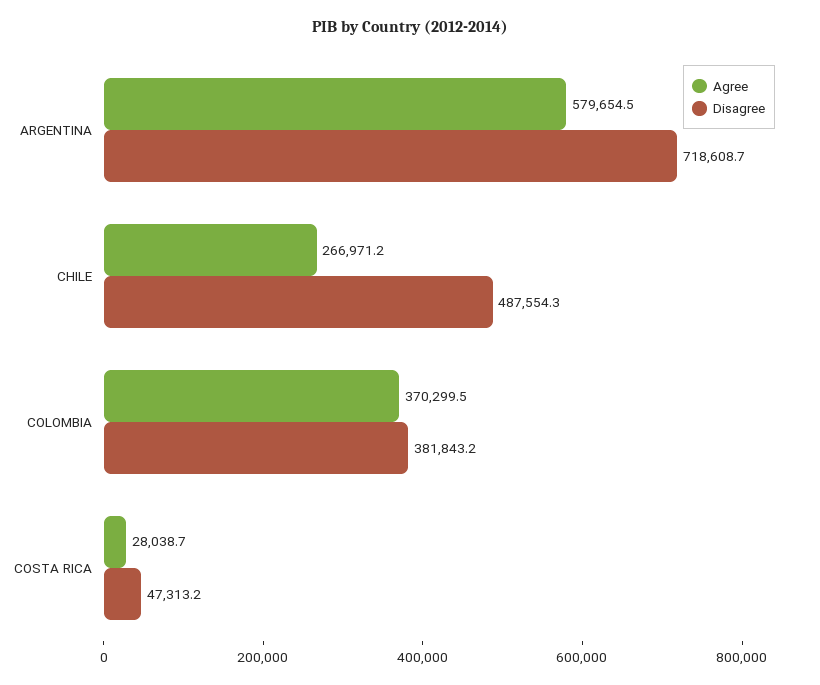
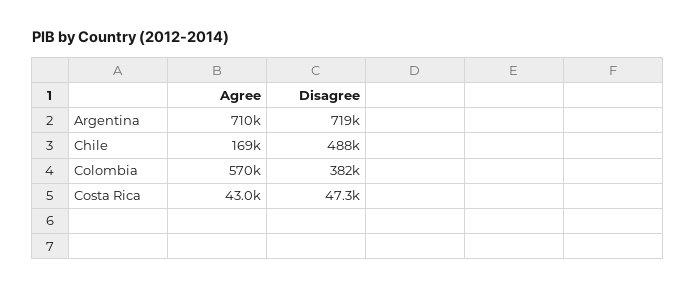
  {
    "Agree": {
-     "ARGENTINA": 579654.5,
+     "ARGENTINA": 710000,
-     "CHILE": 266971.2,
+     "CHILE": 169000,
-     "COLOMBIA": 370299.5,
+     "COLOMBIA": 570000,
-     "COSTA RICA": 28038.7
+     "COSTA RICA": 43000
    },
    "Disagree": {
      "ARGENTINA": 718608.7,
      "CHILE": 487554.3,
      "COLOMBIA": 381843.2,
      "COSTA RICA": 47313.2
    }
  }

